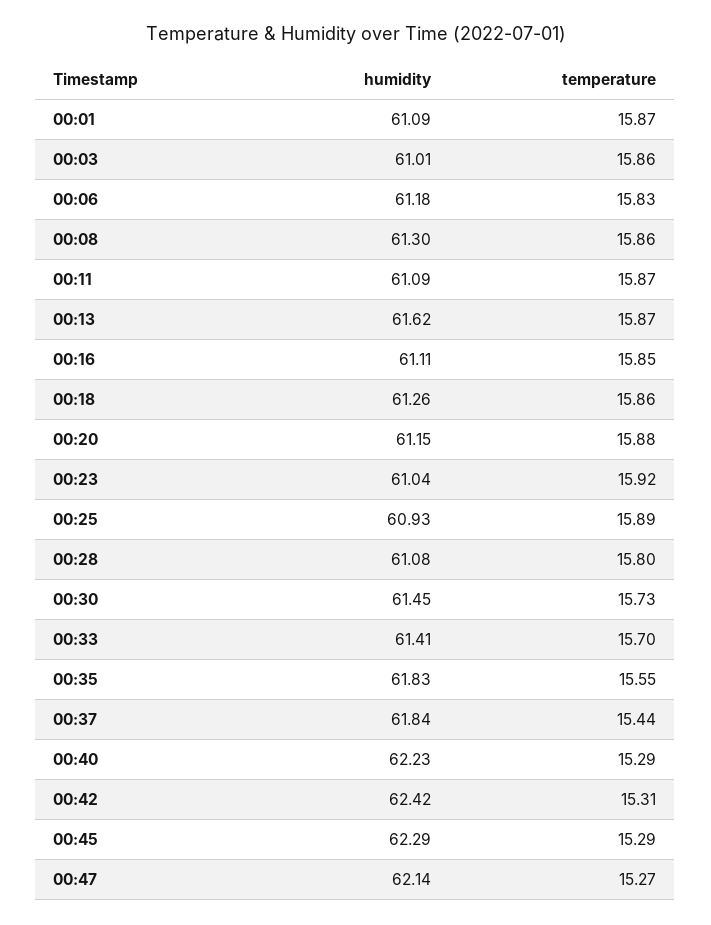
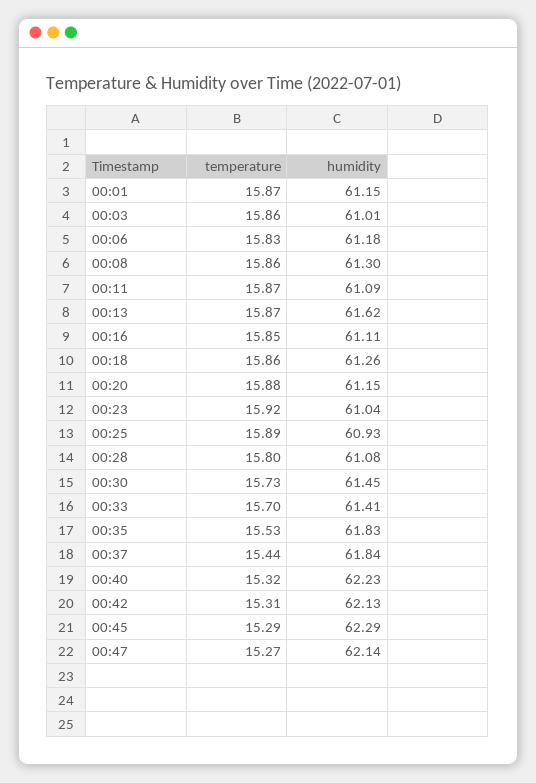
  {
    "humidity": {
-     "00:01": 61.09,
+     "00:01": 61.15,
      "00:03": 61.01,
      "00:06": 61.18,
      "00:08": 61.3,
      "00:11": 61.09,
      "00:13": 61.62,
      "00:16": 61.11,
      "00:18": 61.26,
      "00:20": 61.15,
      "00:23": 61.04,
      "00:25": 60.93,
      "00:28": 61.08,
      "00:30": 61.45,
      "00:33": 61.41,
      "00:35": 61.83,
      "00:37": 61.84,
      "00:40": 62.23,
-     "00:42": 62.42,
+     "00:42": 62.13,
      "00:45": 62.29,
      "00:47": 62.14
    },
    "temperature": {
      "00:01": 15.87,
      "00:03": 15.86,
      "00:06": 15.83,
      "00:08": 15.86,
      "00:11": 15.87,
      "00:13": 15.87,
      "00:16": 15.85,
      "00:18": 15.86,
      "00:20": 15.88,
      "00:23": 15.92,
      "00:25": 15.89,
      "00:28": 15.8,
      "00:30": 15.73,
      "00:33": 15.7,
-     "00:35": 15.55,
+     "00:35": 15.53,
      "00:37": 15.44,
-     "00:40": 15.29,
+     "00:40": 15.32,
      "00:42": 15.31,
      "00:45": 15.29,
      "00:47": 15.27
    }
  }

